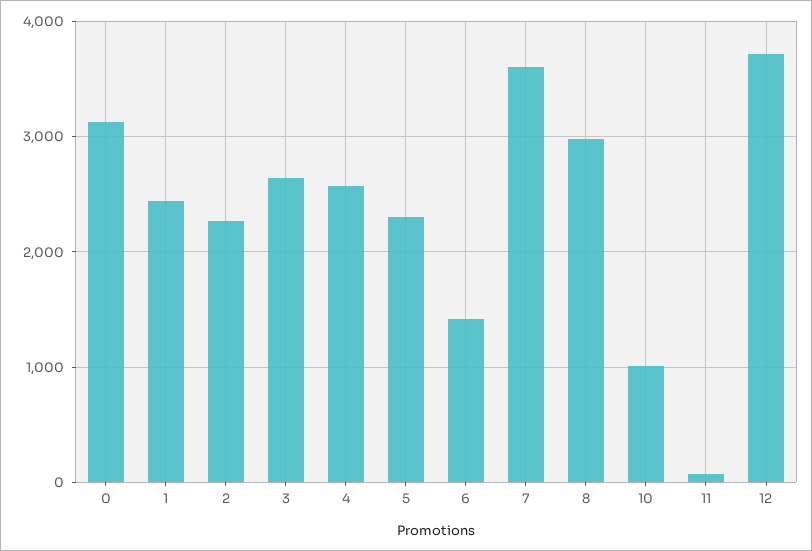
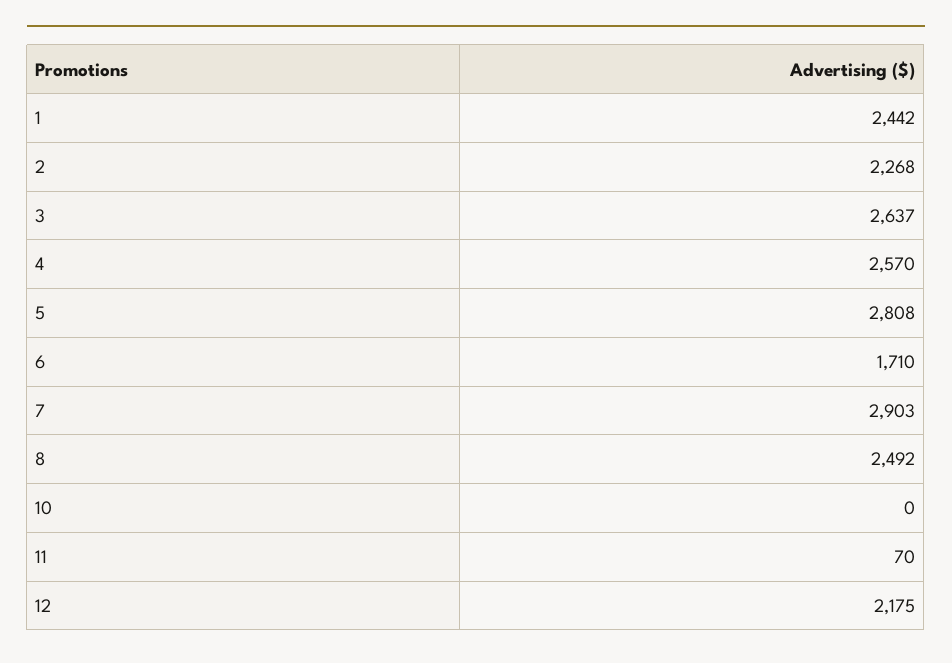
  {
-   "0": 3100,
    "1": 2442,
    "2": 2268,
    "3": 2637,
    "4": 2570,
-   "5": 2300,
+   "5": 2808,
-   "6": 1400,
+   "6": 1710,
-   "7": 3600,
+   "7": 2903,
-   "8": 3000,
+   "8": 2492,
-   "10": 1000,
+   "10": 0,
    "11": 70,
-   "12": 3700
+   "12": 2175
  }

